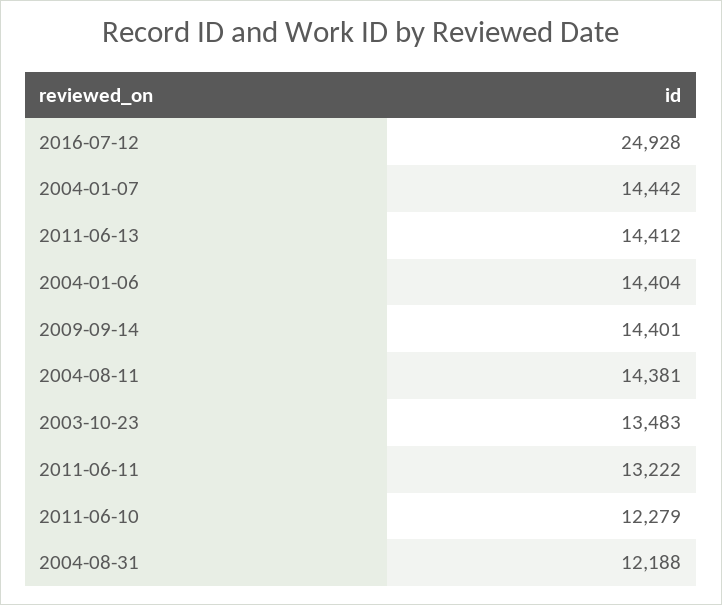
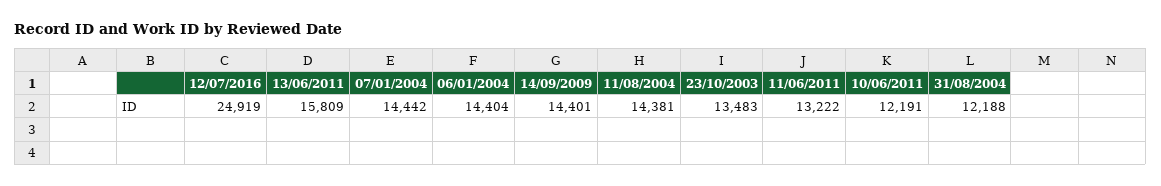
  {
-   "2016-07-12": 24928,
+   "2016-07-12": 24919,
    "2004-01-07": 14442,
-   "2011-06-13": 14412,
+   "2011-06-13": 15809,
    "2004-01-06": 14404,
    "2009-09-14": 14401,
    "2004-08-11": 14381,
    "2003-10-23": 13483,
    "2011-06-11": 13222,
-   "2011-06-10": 12279,
+   "2011-06-10": 12191,
    "2004-08-31": 12188
  }

